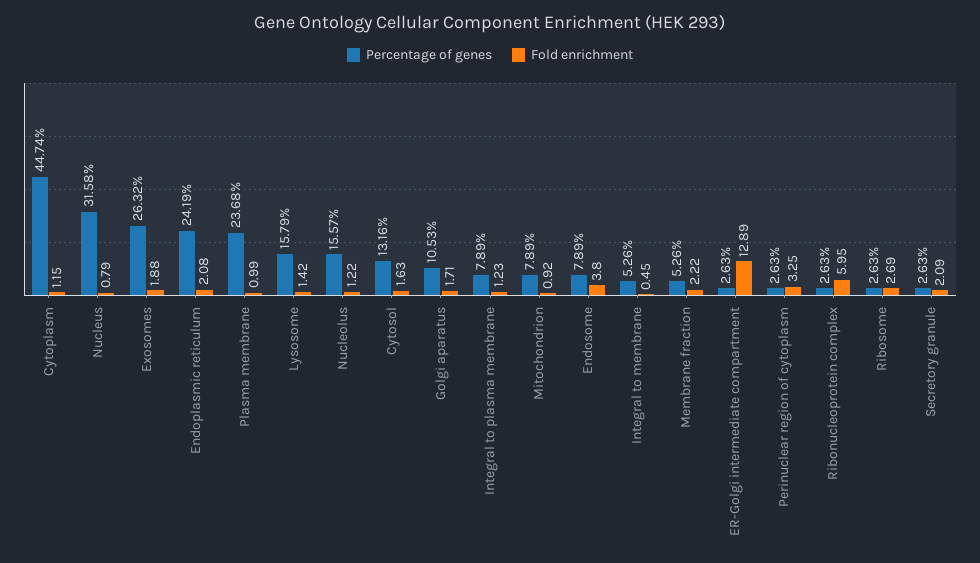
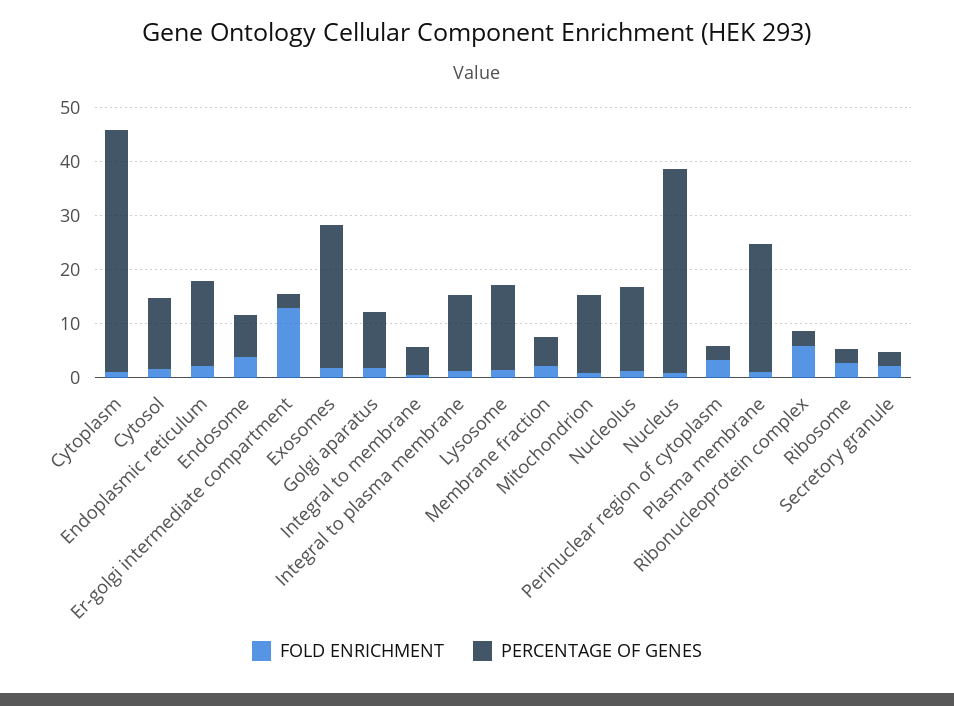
  {
    "Percentage of genes": {
      "Cytoplasm": 44.74,
-     "Nucleus": 31.58,
+     "Nucleus": 38,
      "Exosomes": 26.32,
-     "Endoplasmic reticulum": 24.19,
+     "Endoplasmic reticulum": 16,
      "Plasma membrane": 23.68,
      "Lysosome": 15.79,
      "Nucleolus": 15.57,
      "Cytosol": 13.16,
      "Golgi aparatus": 10.53,
-     "Integral to plasma membrane": 7.89,
+     "Integral to plasma membrane": 14,
-     "Mitochondrion": 7.89,
+     "Mitochondrion": 14,
      "Endosome": 7.89,
      "Integral to membrane": 5.26,
      "Membrane fraction": 5.26,
      "ER-Golgi intermediate compartment": 2.63,
      "Perinuclear region of cytoplasm": 2.63,
      "Ribonucleoprotein complex": 2.63,
      "Ribosome": 2.63,
      "Secretory granule": 2.63
    },
    "Fold enrichment": {
      "Cytoplasm": 1.15,
      "Nucleus": 0.79,
      "Exosomes": 1.88,
      "Endoplasmic reticulum": 2.08,
      "Plasma membrane": 0.99,
      "Lysosome": 1.42,
      "Nucleolus": 1.22,
      "Cytosol": 1.63,
      "Golgi aparatus": 1.71,
      "Integral to plasma membrane": 1.23,
      "Mitochondrion": 0.92,
      "Endosome": 3.8,
      "Integral to membrane": 0.45,
      "Membrane fraction": 2.22,
      "ER-Golgi intermediate compartment": 12.89,
      "Perinuclear region of cytoplasm": 3.25,
      "Ribonucleoprotein complex": 5.95,
      "Ribosome": 2.69,
      "Secretory granule": 2.09
    }
  }

